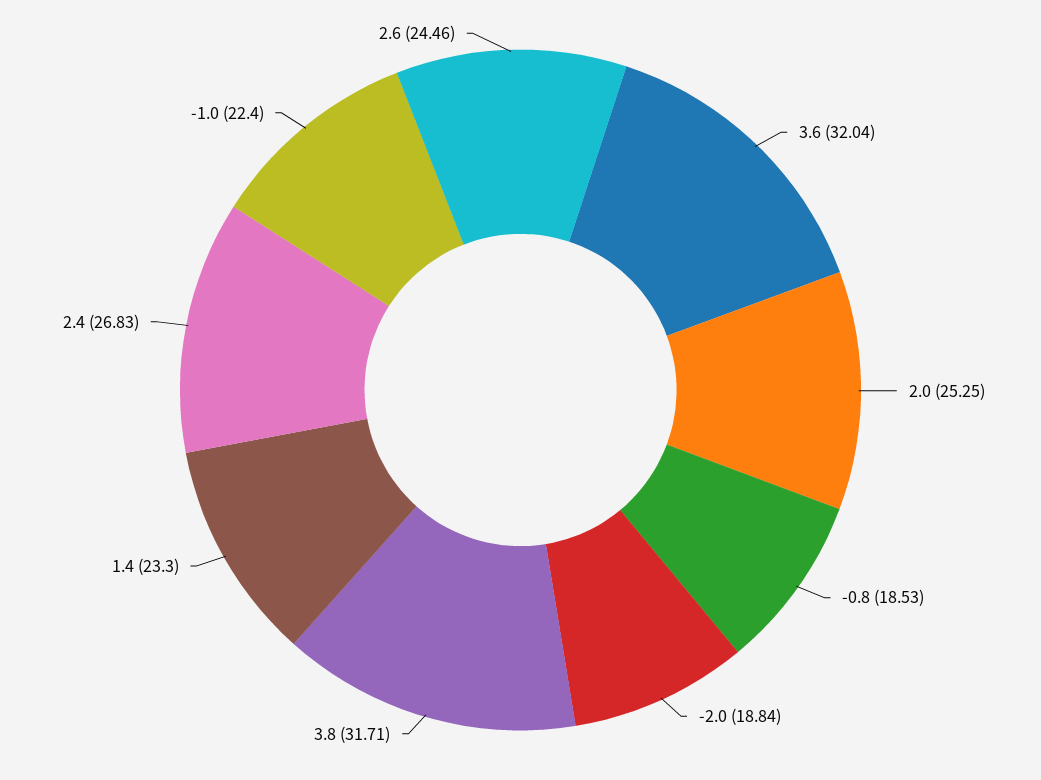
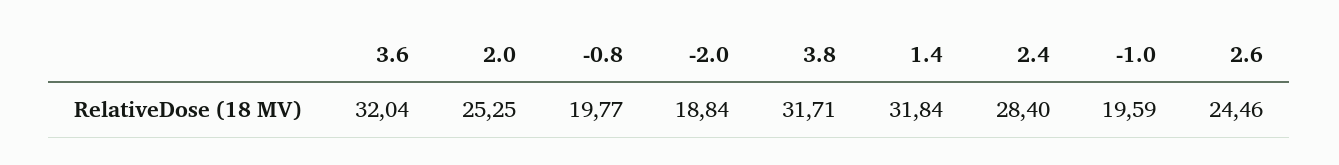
  {
    "3.6": 32.04,
    "2.0": 25.25,
-   "-0.8": 18.53,
+   "-0.8": 19.77,
    "-2.0": 18.84,
    "3.8": 31.71,
-   "1.4": 23.3,
+   "1.4": 31.84,
-   "2.4": 26.83,
+   "2.4": 28.4,
-   "-1.0": 22.4,
+   "-1.0": 19.59,
    "2.6": 24.46
  }

